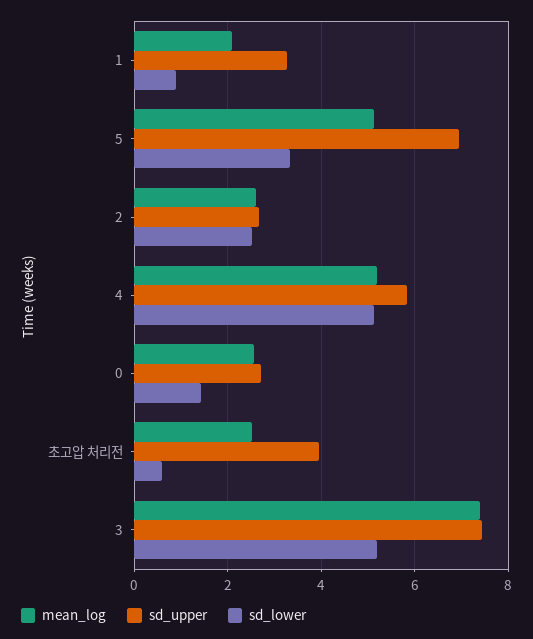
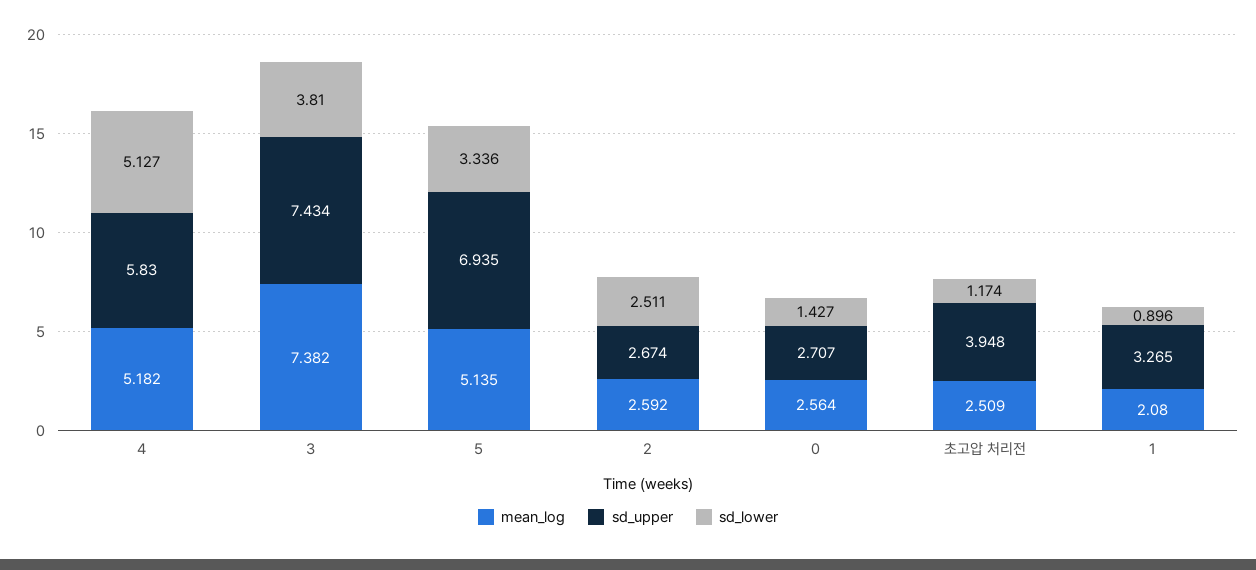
  {
    "mean_log": {
      "1": 2.08,
      "5": 5.135,
      "2": 2.592,
      "4": 5.182,
      "0": 2.564,
      "초고압 처리전": 2.509,
      "3": 7.382
    },
    "sd_upper": {
      "1": 3.265,
      "5": 6.935,
      "2": 2.674,
      "4": 5.83,
      "0": 2.707,
      "초고압 처리전": 3.948,
      "3": 7.434
    },
    "sd_lower": {
      "1": 0.896,
      "5": 3.336,
      "2": 2.511,
      "4": 5.127,
      "0": 1.427,
-     "초고압 처리전": 0.6,
+     "초고압 처리전": 1.174,
-     "3": 5.2
+     "3": 3.81
    }
  }

